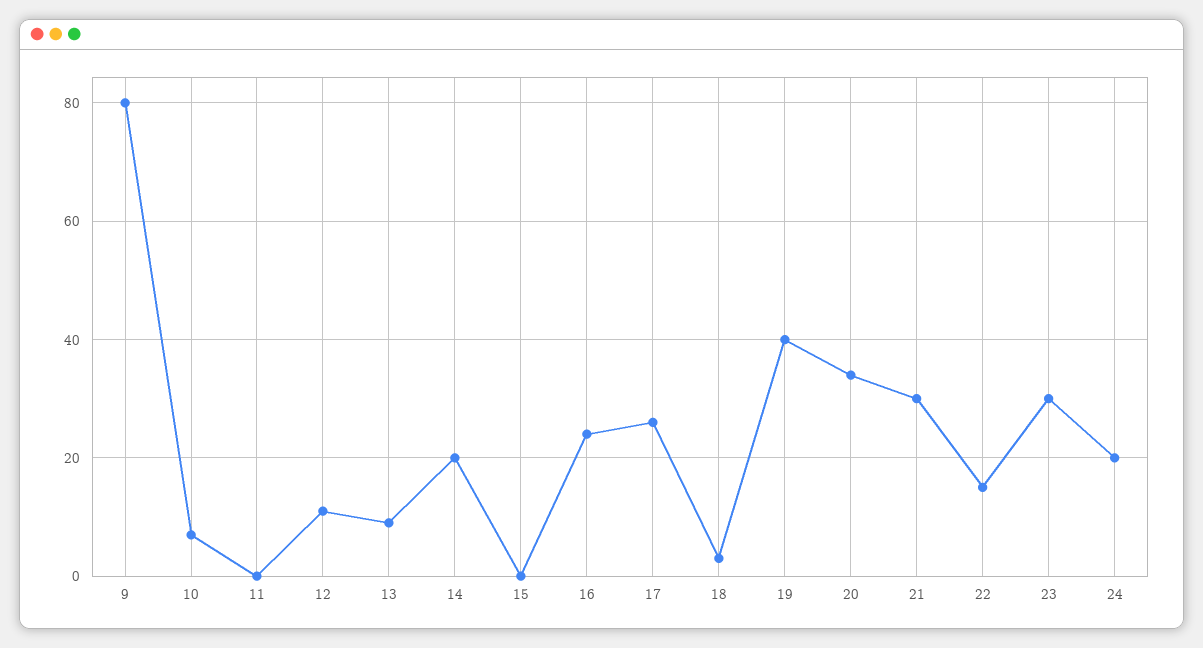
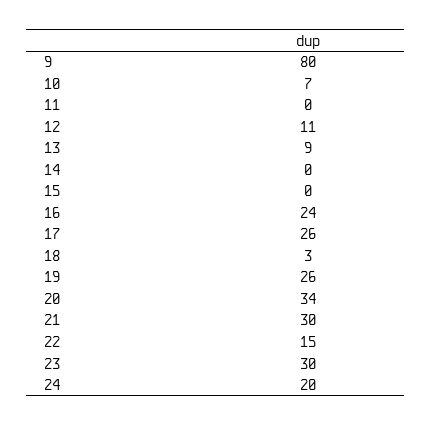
  {
    "9": 80,
    "10": 7,
    "11": 0,
    "12": 11,
    "13": 9,
-   "14": 20,
+   "14": 0,
    "15": 0,
    "16": 24,
    "17": 26,
    "18": 3,
-   "19": 40,
+   "19": 26,
    "20": 34,
    "21": 30,
    "22": 15,
    "23": 30,
    "24": 20
  }

